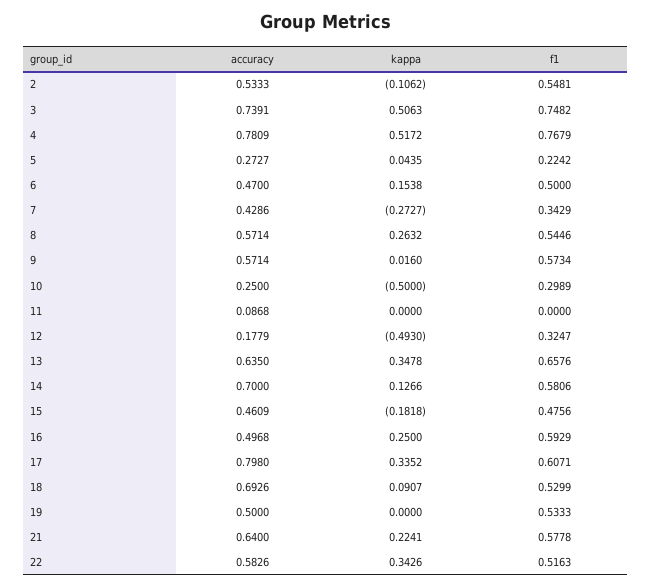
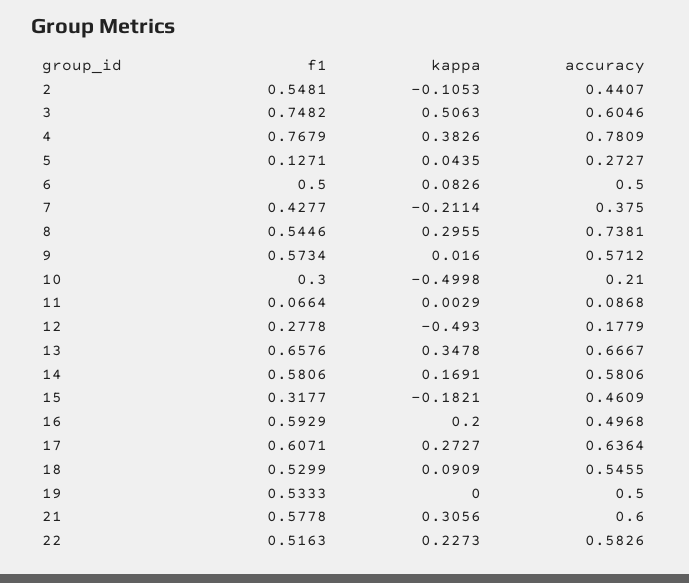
  {
    "accuracy": {
-     "2": 0.5333,
+     "2": 0.4407,
-     "3": 0.7391,
+     "3": 0.6046,
      "4": 0.7809,
      "5": 0.2727,
-     "6": 0.47,
+     "6": 0.5,
-     "7": 0.4286,
+     "7": 0.375,
-     "8": 0.5714,
+     "8": 0.7381,
-     "9": 0.5714,
+     "9": 0.5712,
-     "10": 0.25,
+     "10": 0.21,
      "11": 0.0868,
      "12": 0.1779,
-     "13": 0.635,
+     "13": 0.6667,
-     "14": 0.7,
+     "14": 0.5806,
      "15": 0.4609,
      "16": 0.4968,
-     "17": 0.798,
+     "17": 0.6364,
-     "18": 0.6926,
+     "18": 0.5455,
      "19": 0.5,
-     "21": 0.64,
+     "21": 0.6,
      "22": 0.5826
    },
    "kappa": {
-     "2": -0.1062,
+     "2": -0.1053,
      "3": 0.5063,
-     "4": 0.5172,
+     "4": 0.3826,
      "5": 0.0435,
-     "6": 0.1538,
+     "6": 0.0826,
-     "7": -0.2727,
+     "7": -0.2114,
-     "8": 0.2632,
+     "8": 0.2955,
      "9": 0.016,
-     "10": -0.5,
+     "10": -0.4998,
-     "11": 0,
+     "11": 0.0029,
      "12": -0.493,
      "13": 0.3478,
-     "14": 0.1266,
+     "14": 0.1691,
-     "15": -0.1818,
+     "15": -0.1821,
-     "16": 0.25,
+     "16": 0.2,
-     "17": 0.3352,
+     "17": 0.2727,
-     "18": 0.0907,
+     "18": 0.0909,
      "19": 0,
-     "21": 0.2241,
+     "21": 0.3056,
-     "22": 0.3426
+     "22": 0.2273
    },
    "f1": {
      "2": 0.5481,
      "3": 0.7482,
      "4": 0.7679,
-     "5": 0.2242,
+     "5": 0.1271,
      "6": 0.5,
-     "7": 0.3429,
+     "7": 0.4277,
      "8": 0.5446,
      "9": 0.5734,
-     "10": 0.2989,
+     "10": 0.3,
-     "11": 0,
+     "11": 0.0664,
-     "12": 0.3247,
+     "12": 0.2778,
      "13": 0.6576,
      "14": 0.5806,
-     "15": 0.4756,
+     "15": 0.3177,
      "16": 0.5929,
      "17": 0.6071,
      "18": 0.5299,
      "19": 0.5333,
      "21": 0.5778,
      "22": 0.5163
    }
  }

